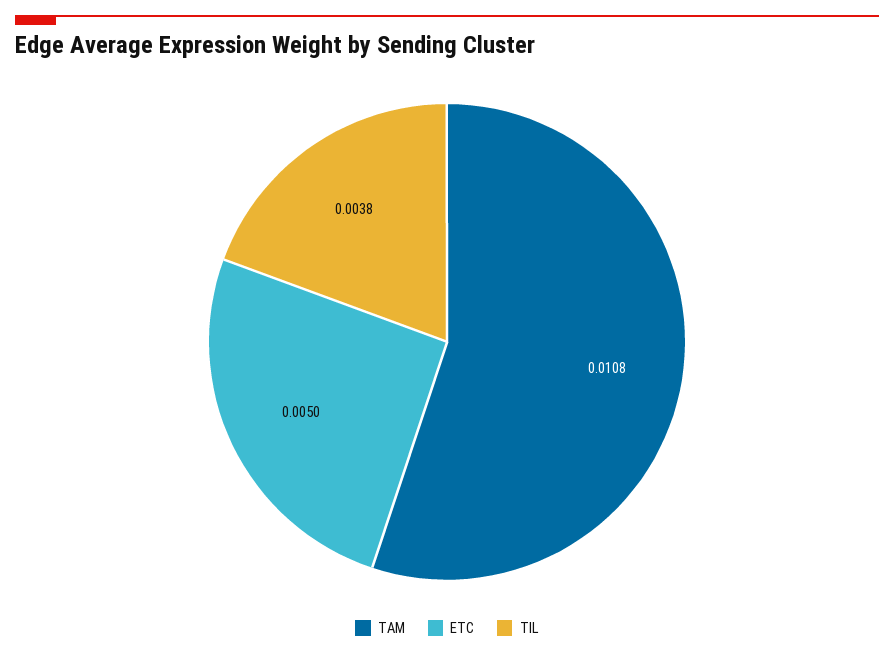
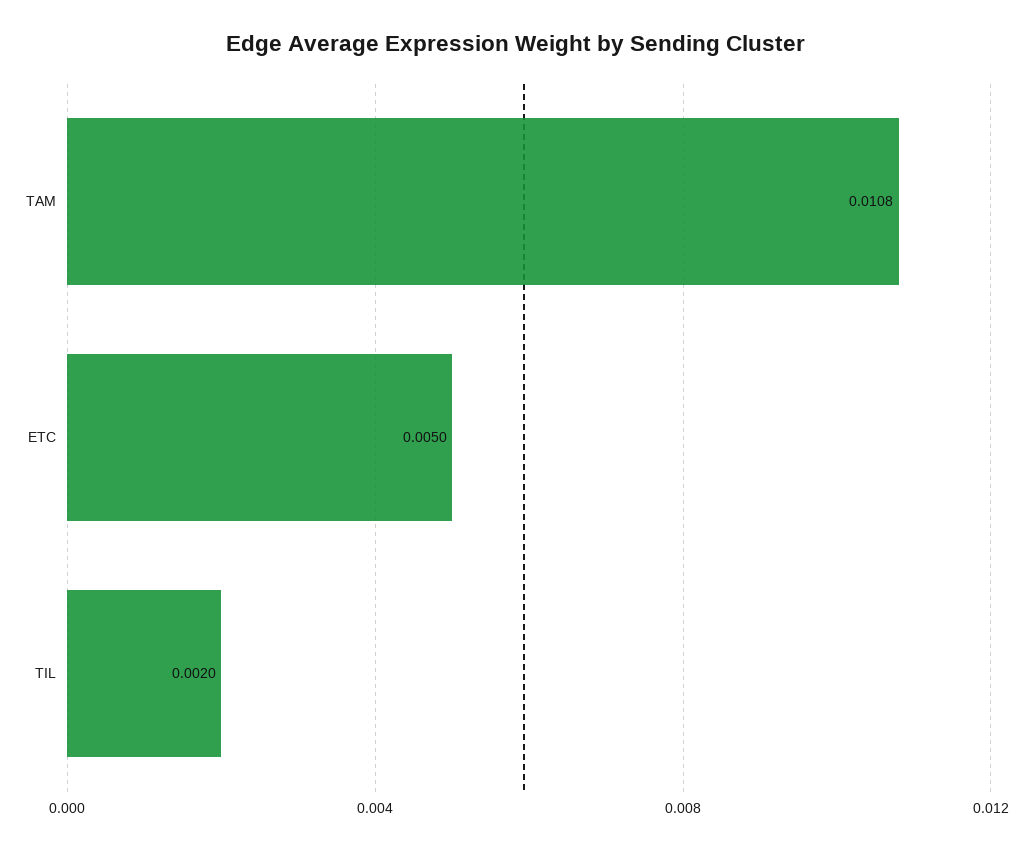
  {
    "TAM": 0.0108,
    "ETC": 0.005,
-   "TIL": 0.0038
+   "TIL": 0.002
  }

